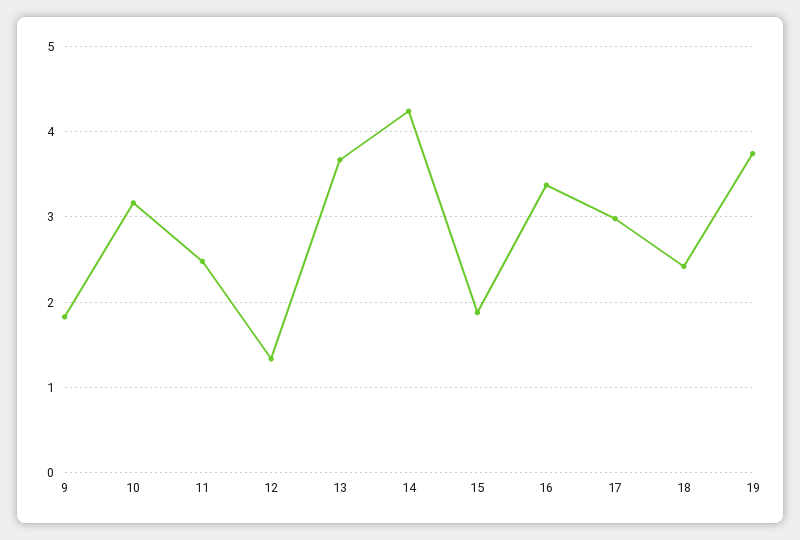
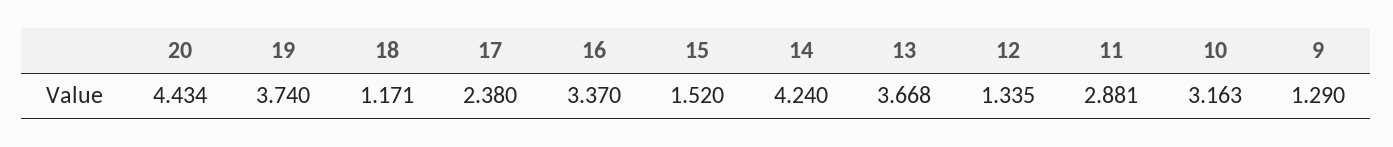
  {
-   "9": 1.8,
+   "9": 1.29,
    "10": 3.163,
-   "11": 2.5,
+   "11": 2.881,
    "12": 1.335,
    "13": 3.668,
    "14": 4.24,
-   "15": 1.9,
+   "15": 1.52,
    "16": 3.37,
-   "17": 3,
+   "17": 2.38,
-   "18": 2.4,
+   "18": 1.171,
-   "19": 3.74
+   "19": 3.74,
+   "20": 4.434
  }

